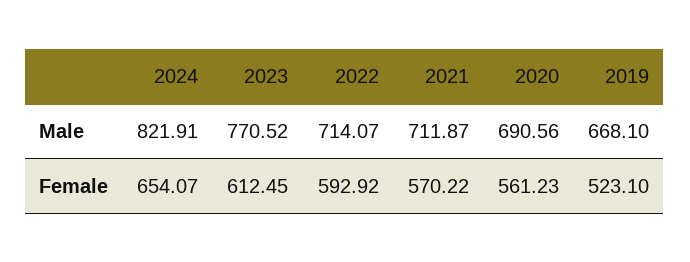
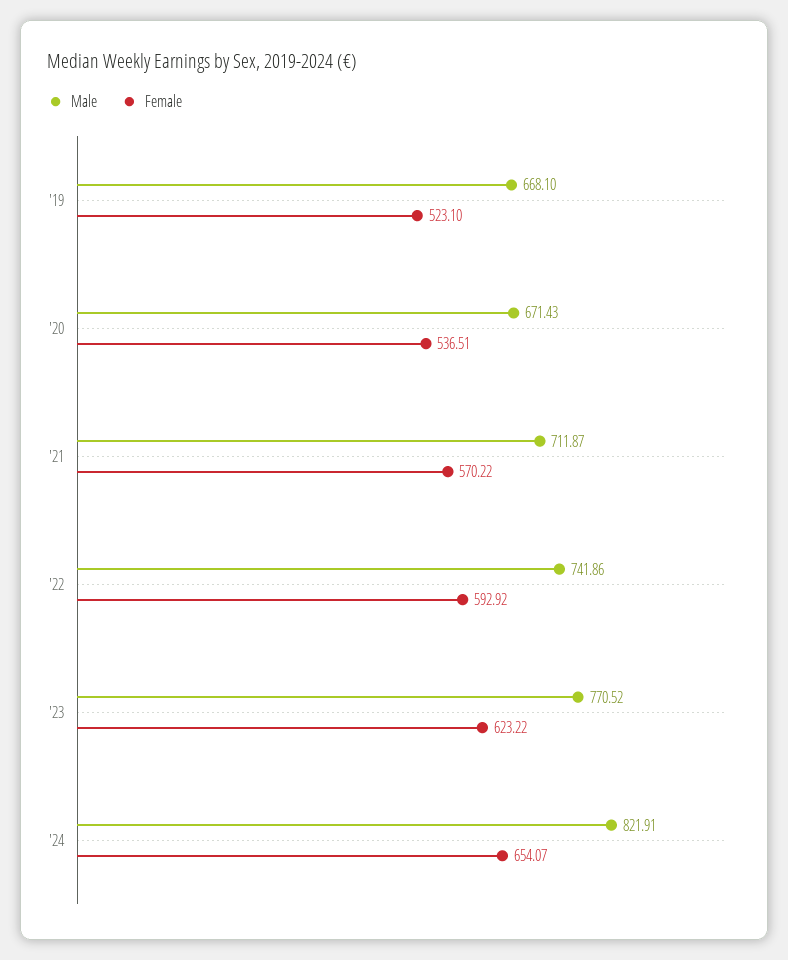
  {
    "Male": {
      "2024": 821.91,
      "2023": 770.52,
-     "2022": 714.07,
+     "2022": 741.86,
      "2021": 711.87,
-     "2020": 690.56,
+     "2020": 671.43,
      "2019": 668.1
    },
    "Female": {
      "2024": 654.07,
-     "2023": 612.45,
+     "2023": 623.22,
      "2022": 592.92,
      "2021": 570.22,
-     "2020": 561.23,
+     "2020": 536.51,
      "2019": 523.1
    }
  }

